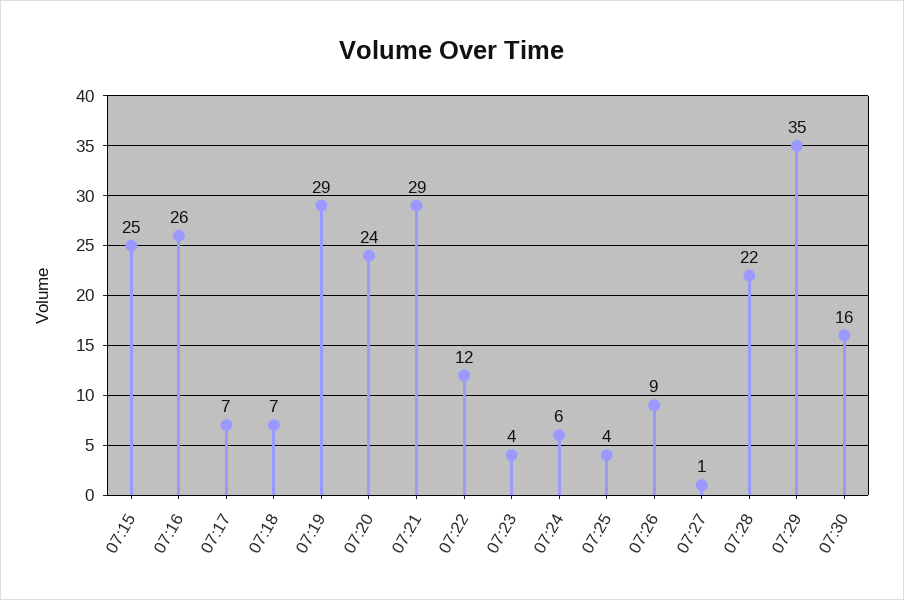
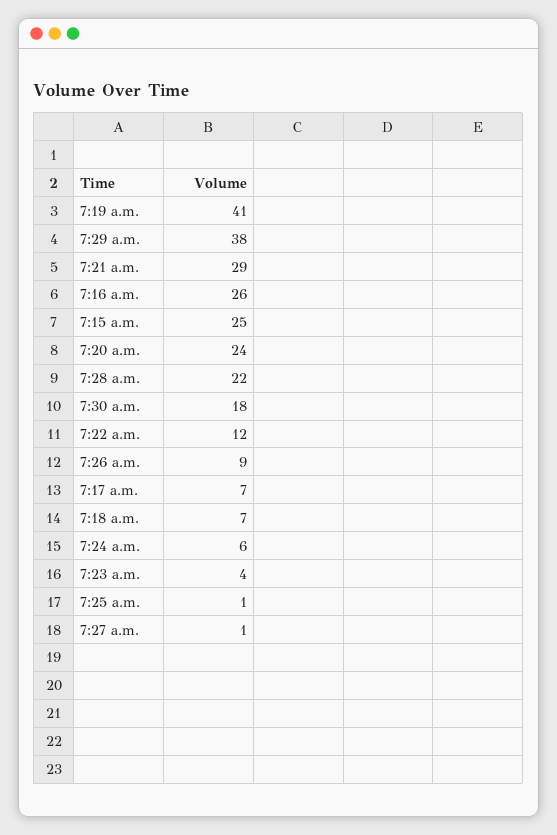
  {
    "07:15": 25,
    "07:16": 26,
    "07:17": 7,
    "07:18": 7,
-   "07:19": 29,
+   "07:19": 41,
    "07:20": 24,
    "07:21": 29,
    "07:22": 12,
    "07:23": 4,
    "07:24": 6,
-   "07:25": 4,
+   "07:25": 1,
    "07:26": 9,
    "07:27": 1,
    "07:28": 22,
-   "07:29": 35,
+   "07:29": 38,
-   "07:30": 16
+   "07:30": 18
  }

